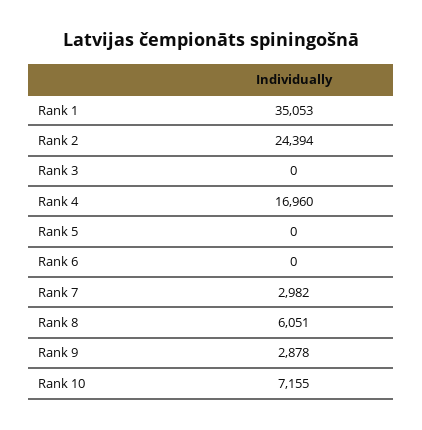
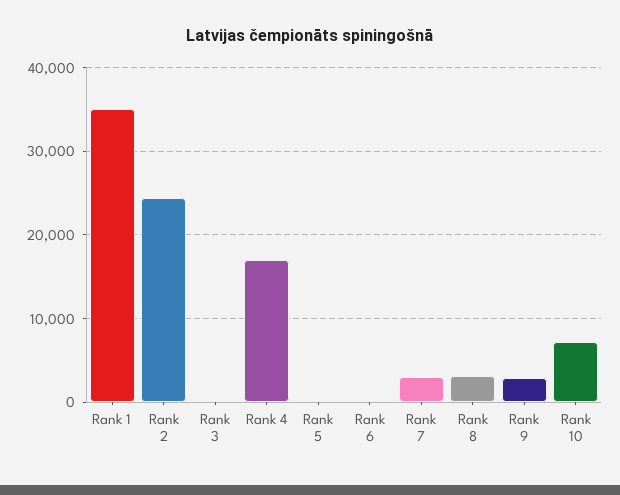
  {
    "Rank 1": 35053,
    "Rank 2": 24394,
    "Rank 3": 0,
    "Rank 4": 16960,
    "Rank 5": 0,
    "Rank 6": 0,
    "Rank 7": 2982,
-   "Rank 8": 6051,
+   "Rank 8": 3000,
    "Rank 9": 2878,
    "Rank 10": 7155
  }

